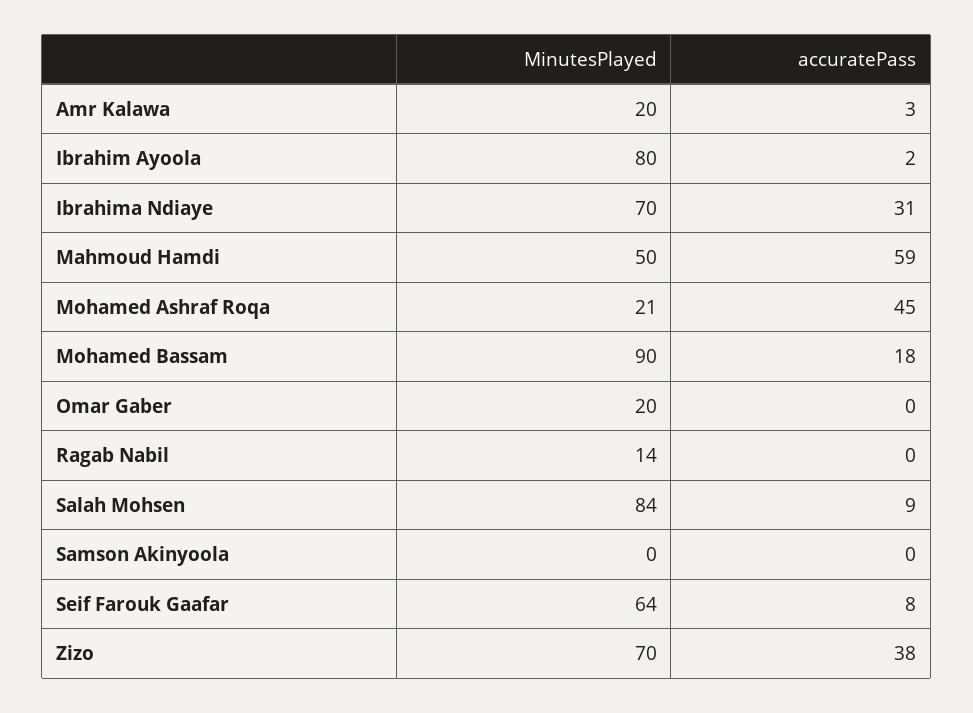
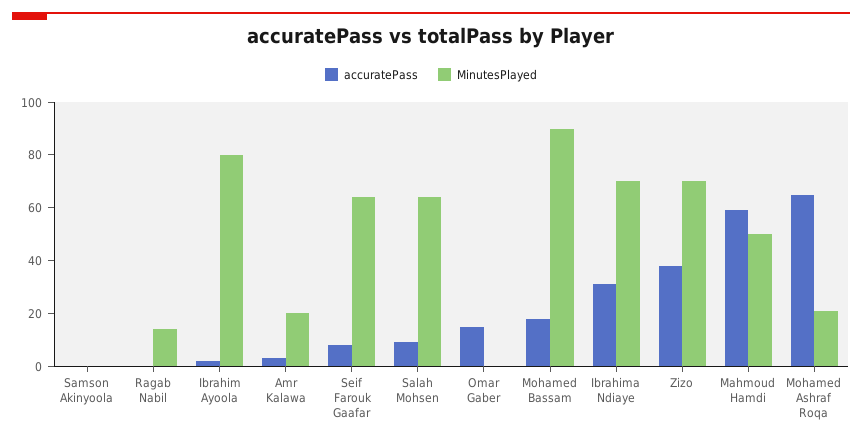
  {
    "MinutesPlayed": {
      "Amr Kalawa": 20,
      "Ibrahim Ayoola": 80,
      "Ibrahima Ndiaye": 70,
      "Mahmoud Hamdi": 50,
      "Mohamed Ashraf Roqa": 21,
      "Mohamed Bassam": 90,
-     "Omar Gaber": 20,
+     "Omar Gaber": 0,
      "Ragab Nabil": 14,
-     "Salah Mohsen": 84,
+     "Salah Mohsen": 65,
      "Samson Akinyoola": 0,
      "Seif Farouk Gaafar": 64,
      "Zizo": 70
    },
    "accuratePass": {
      "Amr Kalawa": 3,
      "Ibrahim Ayoola": 2,
      "Ibrahima Ndiaye": 31,
      "Mahmoud Hamdi": 59,
-     "Mohamed Ashraf Roqa": 45,
+     "Mohamed Ashraf Roqa": 65,
      "Mohamed Bassam": 18,
-     "Omar Gaber": 0,
+     "Omar Gaber": 15,
      "Ragab Nabil": 0,
      "Salah Mohsen": 9,
      "Samson Akinyoola": 0,
      "Seif Farouk Gaafar": 8,
      "Zizo": 38
    }
  }

